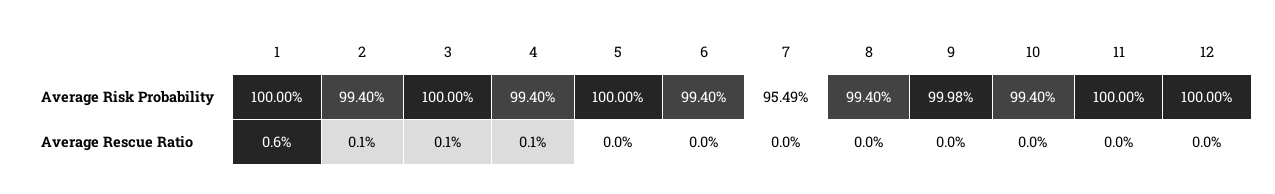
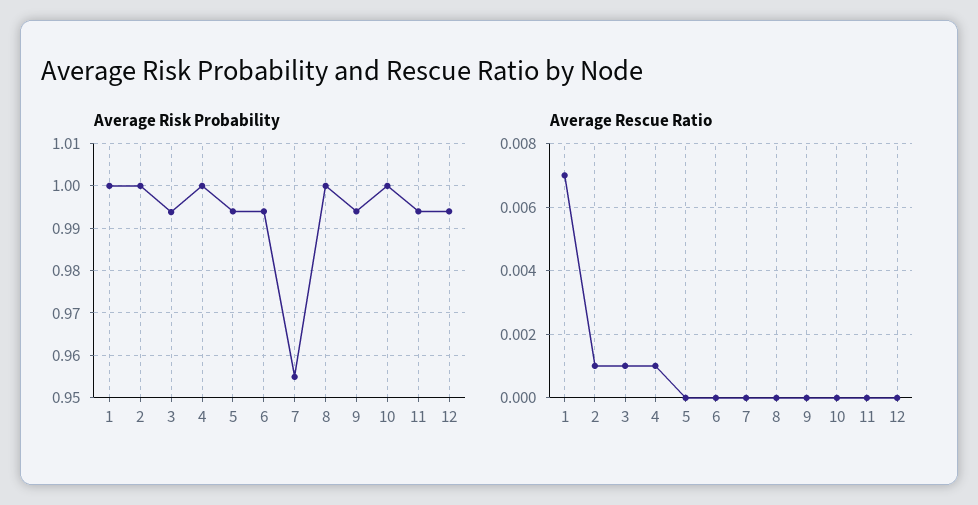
  {
    "Average Risk Probability": {
      "1": 1,
-     "2": 0.994,
+     "2": 1,
-     "3": 1,
+     "3": 0.994,
-     "4": 0.994,
+     "4": 1,
-     "5": 1,
+     "5": 0.994,
      "6": 0.994,
      "7": 0.9549,
-     "8": 0.994,
+     "8": 1,
-     "9": 0.9998,
+     "9": 0.994,
-     "10": 0.994,
+     "10": 1,
-     "11": 1,
+     "11": 0.994,
-     "12": 1
+     "12": 0.994
    },
    "Average Rescue Ratio": {
-     "1": 0.006,
+     "1": 0.007,
      "2": 0.001,
      "3": 0.001,
      "4": 0.001,
      "5": 0,
      "6": 0,
      "7": 0,
      "8": 0,
      "9": 0,
      "10": 0,
      "11": 0,
      "12": 0
    }
  }

